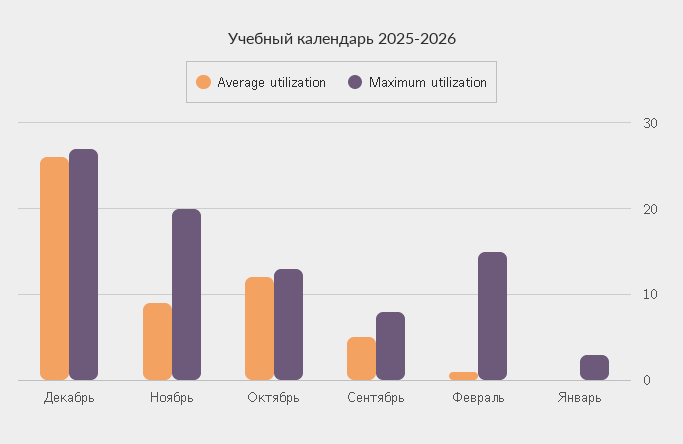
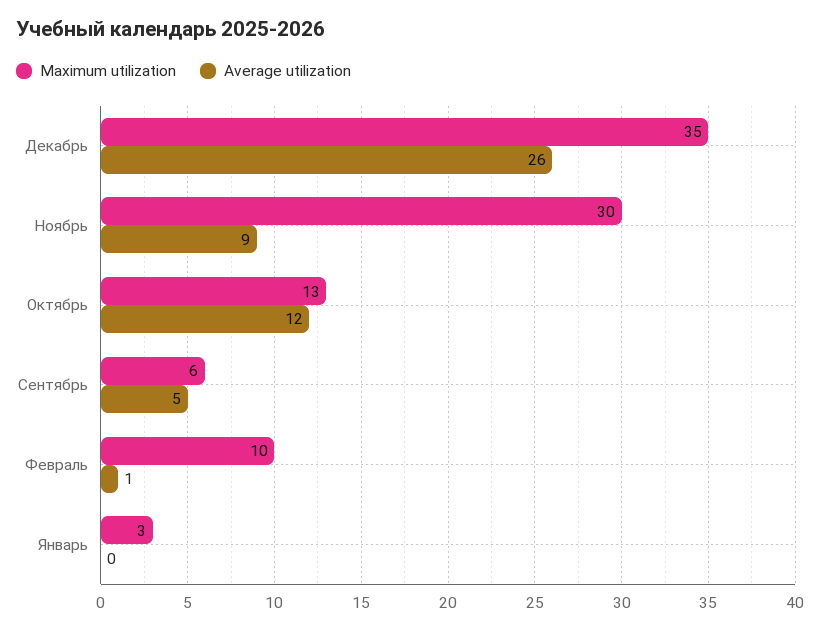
  {
    "Average utilization": {
      "Декабрь": 26,
      "Ноябрь": 9,
      "Октябрь": 12,
      "Сентябрь": 5,
      "Февраль": 1,
      "Январь": 0
    },
    "Maximum utilization": {
-     "Декабрь": 27,
+     "Декабрь": 35,
-     "Ноябрь": 20,
+     "Ноябрь": 30,
      "Октябрь": 13,
-     "Сентябрь": 8,
+     "Сентябрь": 6,
-     "Февраль": 15,
+     "Февраль": 10,
      "Январь": 3
    }
  }

